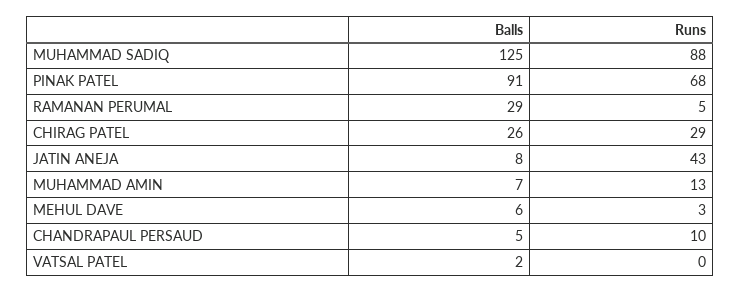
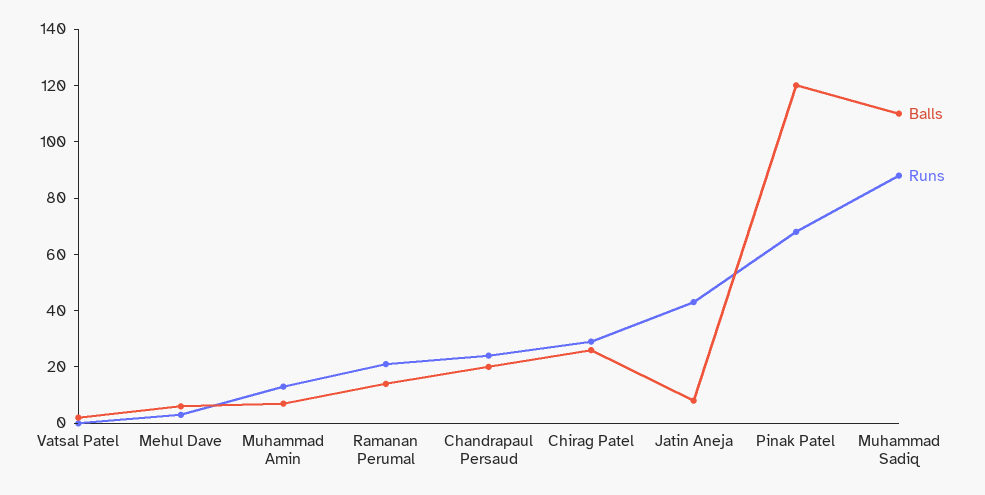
  {
    "Balls": {
-     "MUHAMMAD SADIQ": 125,
+     "MUHAMMAD SADIQ": 110,
-     "PINAK PATEL": 91,
+     "PINAK PATEL": 120,
-     "RAMANAN PERUMAL": 29,
+     "RAMANAN PERUMAL": 15,
      "CHIRAG PATEL": 26,
      "JATIN ANEJA": 8,
      "MUHAMMAD AMIN": 7,
      "MEHUL DAVE": 6,
-     "CHANDRAPAUL PERSAUD": 5,
+     "CHANDRAPAUL PERSAUD": 20,
      "VATSAL PATEL": 2
    },
    "Runs": {
      "MUHAMMAD SADIQ": 88,
      "PINAK PATEL": 68,
-     "RAMANAN PERUMAL": 5,
+     "RAMANAN PERUMAL": 20,
      "CHIRAG PATEL": 29,
      "JATIN ANEJA": 43,
      "MUHAMMAD AMIN": 13,
      "MEHUL DAVE": 3,
-     "CHANDRAPAUL PERSAUD": 10,
+     "CHANDRAPAUL PERSAUD": 25,
      "VATSAL PATEL": 0
    }
  }

